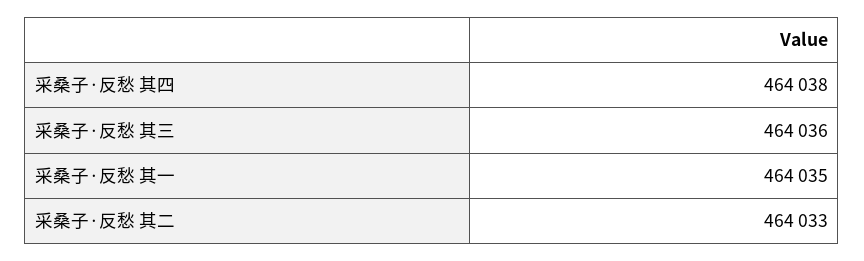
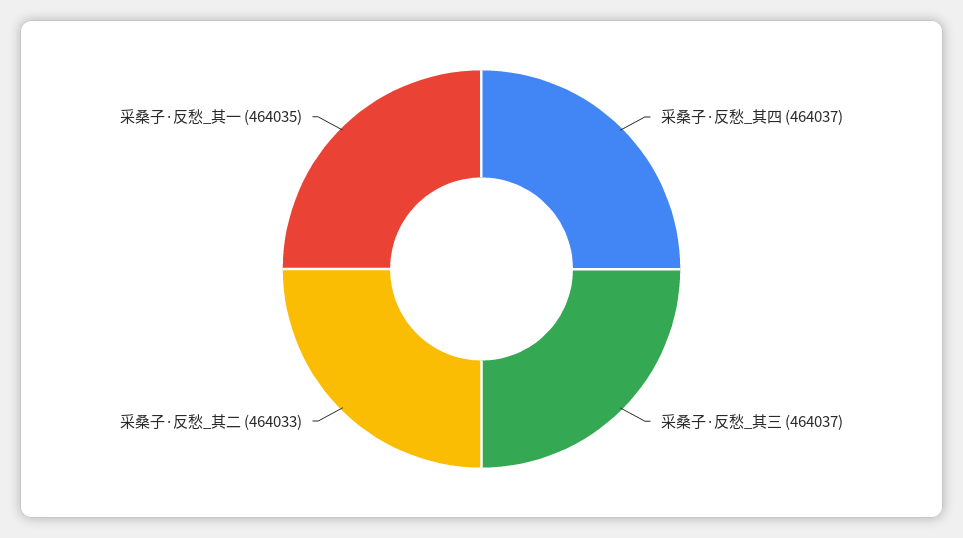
  {
-   "采桑子·反愁 其四": 464038,
+   "采桑子·反愁 其四": 464037,
-   "采桑子·反愁 其三": 464036,
+   "采桑子·反愁 其三": 464037,
    "采桑子·反愁 其一": 464035,
    "采桑子·反愁 其二": 464033
  }

